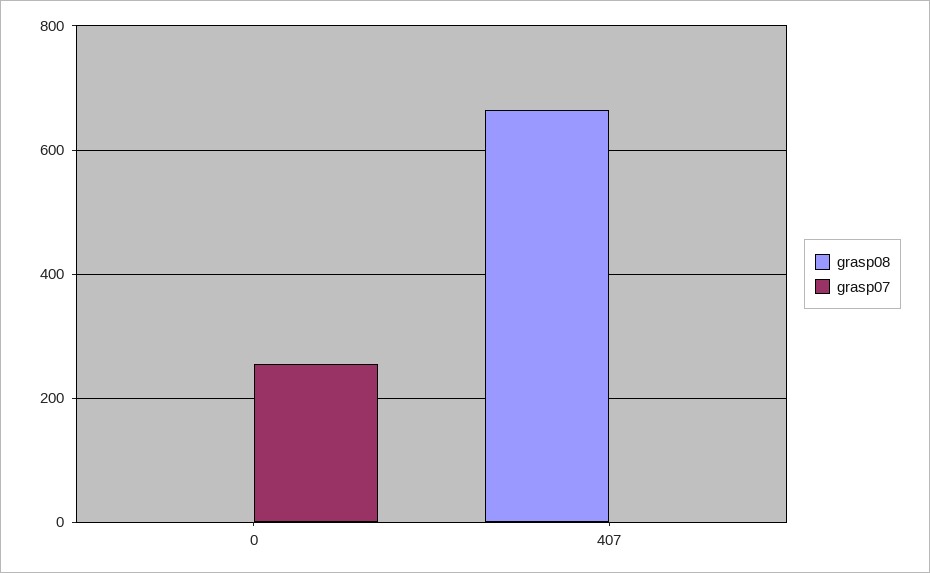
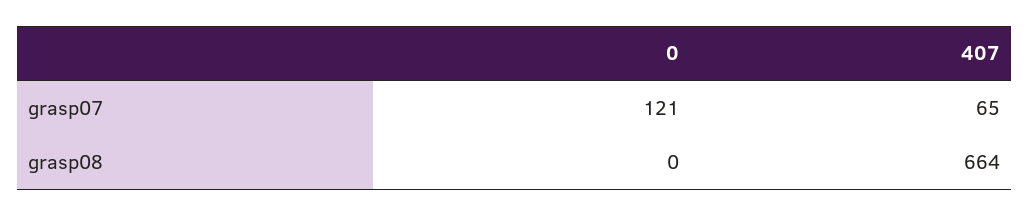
  {
    "grasp08": {
      "0": 0,
      "407": 664
    },
    "grasp07": {
-     "0": 260,
+     "0": 121,
-     "407": 0
+     "407": 65
    }
  }

